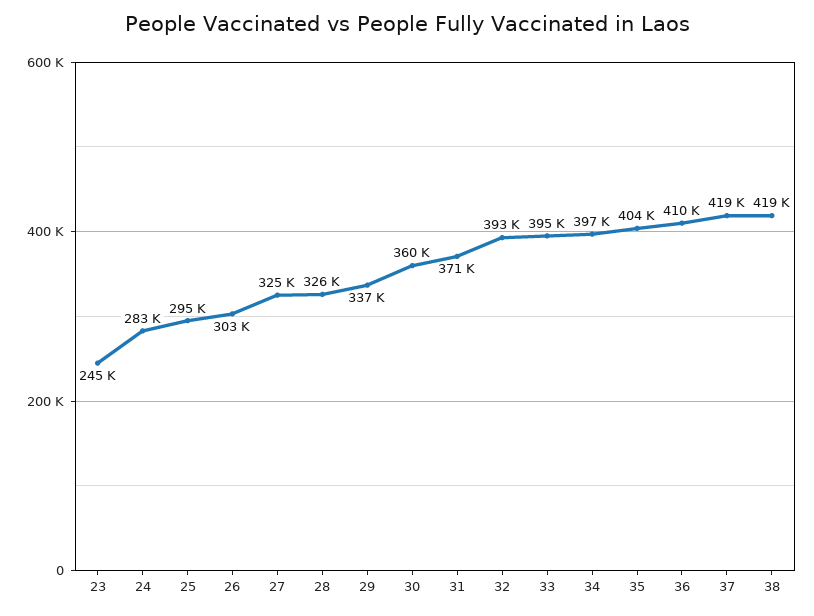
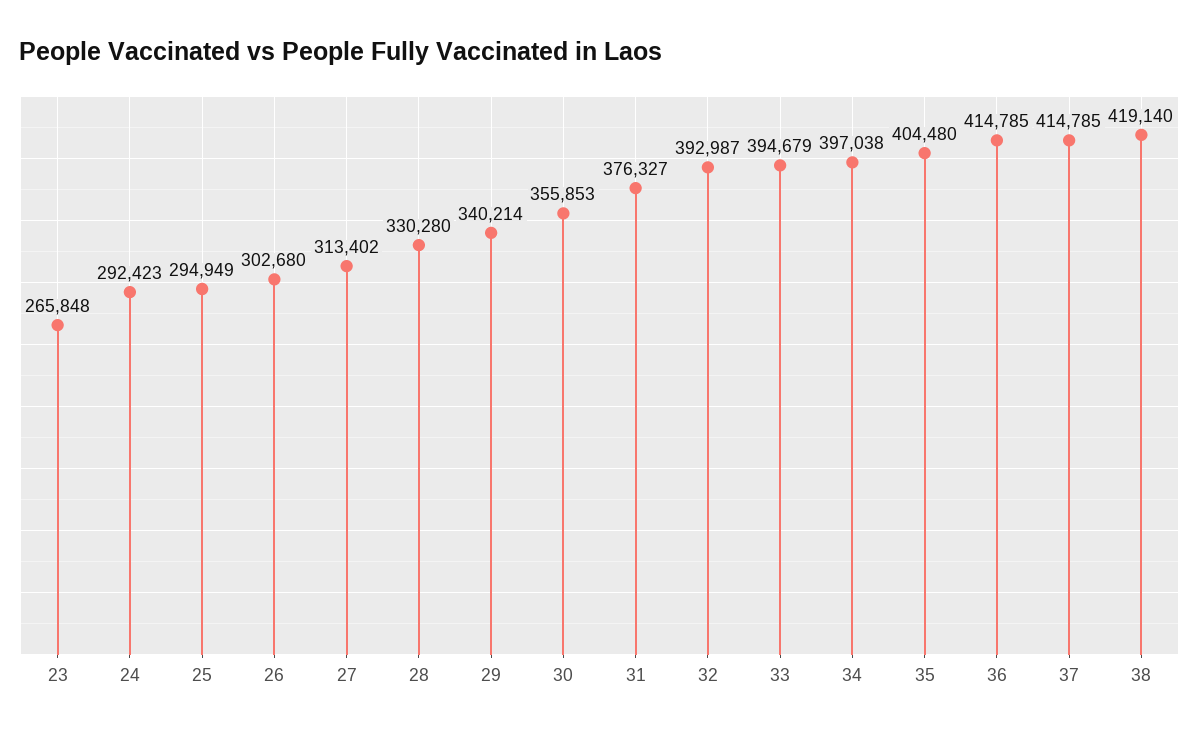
  {
-   "23": 245000,
+   "23": 265848,
-   "24": 283000,
+   "24": 292423,
    "25": 294949,
    "26": 302680,
-   "27": 325000,
+   "27": 313402,
-   "28": 326000,
+   "28": 330280,
-   "29": 337000,
+   "29": 340214,
-   "30": 360000,
+   "30": 355853,
-   "31": 371000,
+   "31": 376327,
    "32": 392987,
    "33": 394679,
    "34": 397038,
    "35": 404480,
-   "36": 410000,
+   "36": 414785,
-   "37": 419000,
+   "37": 414785,
    "38": 419140
  }

